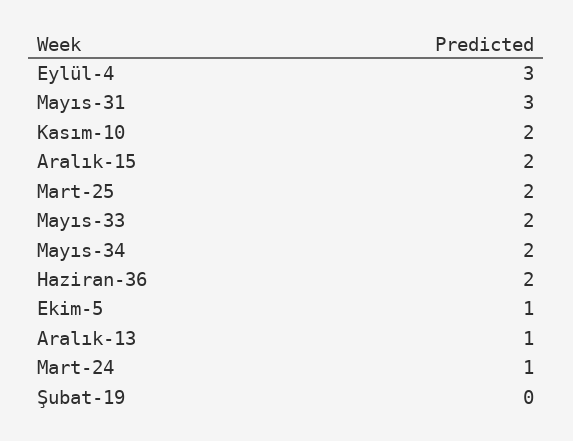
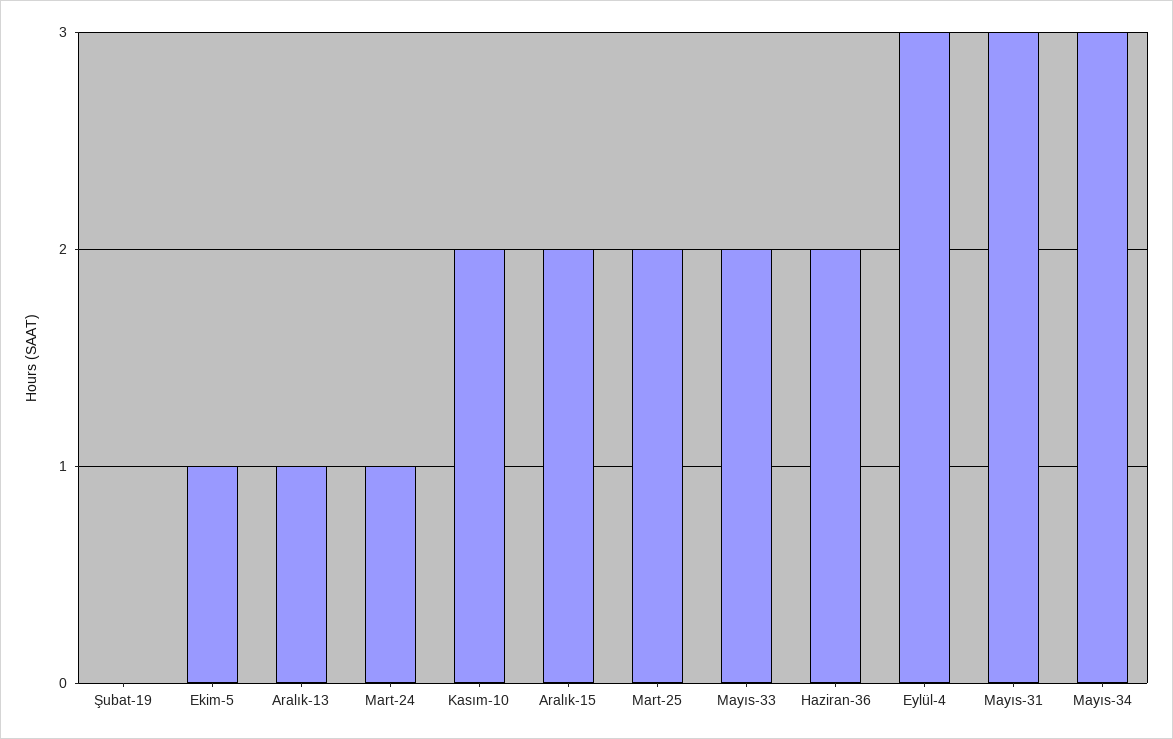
  {
    "Eylül-4": 3,
    "Mayıs-31": 3,
    "Kasım-10": 2,
    "Aralık-15": 2,
    "Mart-25": 2,
    "Mayıs-33": 2,
-   "Mayıs-34": 2,
+   "Mayıs-34": 3,
    "Haziran-36": 2,
    "Ekim-5": 1,
    "Aralık-13": 1,
    "Mart-24": 1,
    "Şubat-19": 0
  }

